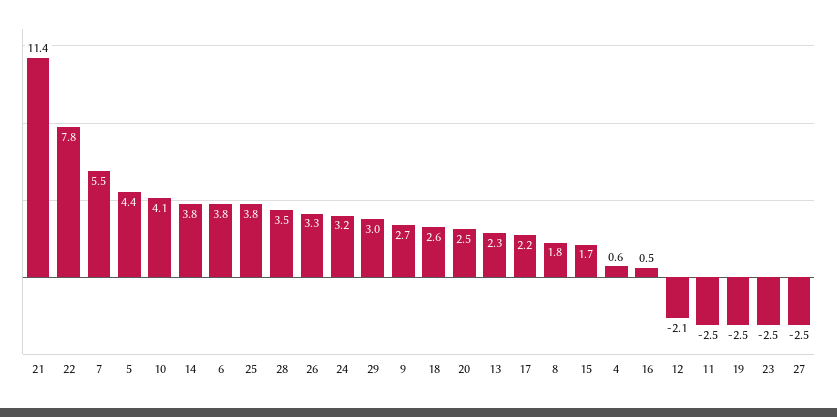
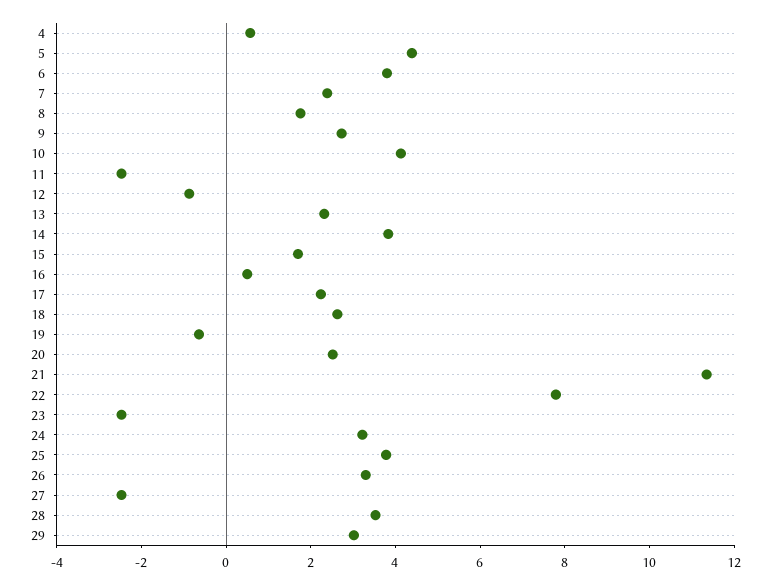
  {
    "21": 11.4,
    "22": 7.8,
-   "7": 5.5,
+   "7": 2.5,
    "5": 4.4,
    "10": 4.1,
    "14": 3.8,
    "6": 3.8,
    "25": 3.8,
    "28": 3.5,
    "26": 3.3,
    "24": 3.2,
    "29": 3,
    "9": 2.7,
    "18": 2.6,
    "20": 2.5,
    "13": 2.3,
    "17": 2.2,
    "8": 1.8,
    "15": 1.7,
    "4": 0.6,
    "16": 0.5,
-   "12": -2.1,
+   "12": -1,
    "11": -2.5,
-   "19": -2.5,
+   "19": -0.5,
    "23": -2.5,
    "27": -2.5
  }

